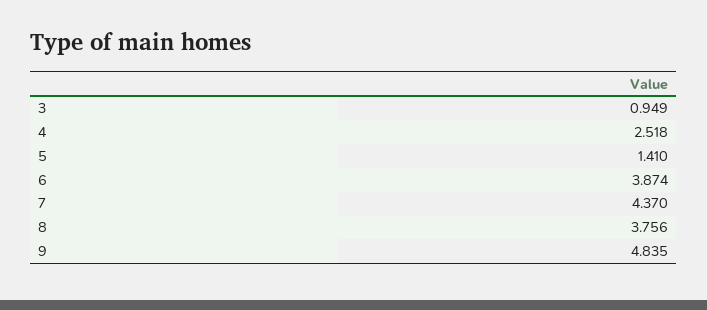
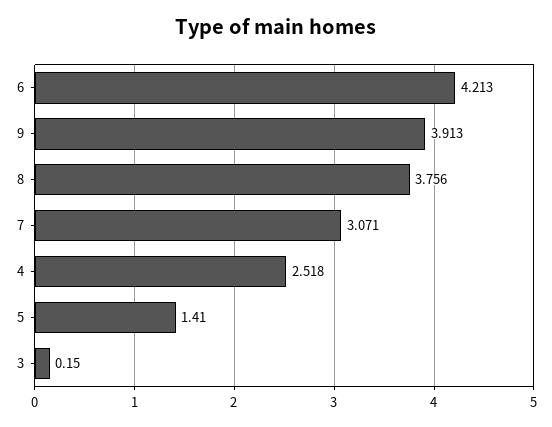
  {
-   "3": 0.949,
+   "3": 0.15,
    "4": 2.518,
    "5": 1.41,
-   "6": 3.874,
+   "6": 4.213,
-   "7": 4.37,
+   "7": 3.071,
    "8": 3.756,
-   "9": 4.835
+   "9": 3.913
  }

